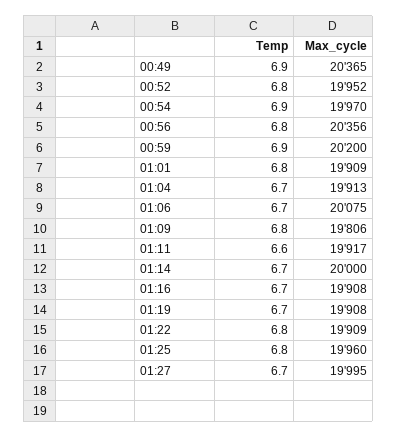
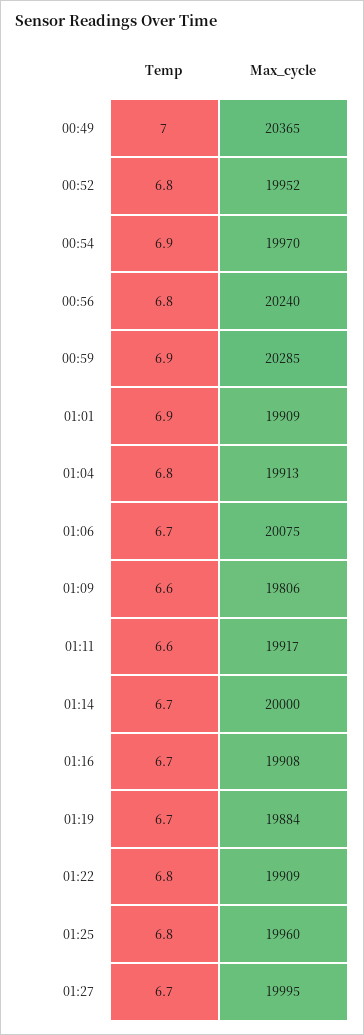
  {
    "Temp": {
-     "00:49": 6.9,
+     "00:49": 7,
      "00:52": 6.8,
      "00:54": 6.9,
      "00:56": 6.8,
      "00:59": 6.9,
-     "01:01": 6.8,
+     "01:01": 6.9,
-     "01:04": 6.7,
+     "01:04": 6.8,
      "01:06": 6.7,
-     "01:09": 6.8,
+     "01:09": 6.6,
      "01:11": 6.6,
      "01:14": 6.7,
      "01:16": 6.7,
      "01:19": 6.7,
      "01:22": 6.8,
      "01:25": 6.8,
      "01:27": 6.7
    },
    "Max_cycle": {
      "00:49": 20365,
      "00:52": 19952,
      "00:54": 19970,
-     "00:56": 20356,
+     "00:56": 20240,
-     "00:59": 20200,
+     "00:59": 20285,
      "01:01": 19909,
      "01:04": 19913,
      "01:06": 20075,
      "01:09": 19806,
      "01:11": 19917,
      "01:14": 20000,
      "01:16": 19908,
-     "01:19": 19908,
+     "01:19": 19884,
      "01:22": 19909,
      "01:25": 19960,
      "01:27": 19995
    }
  }

